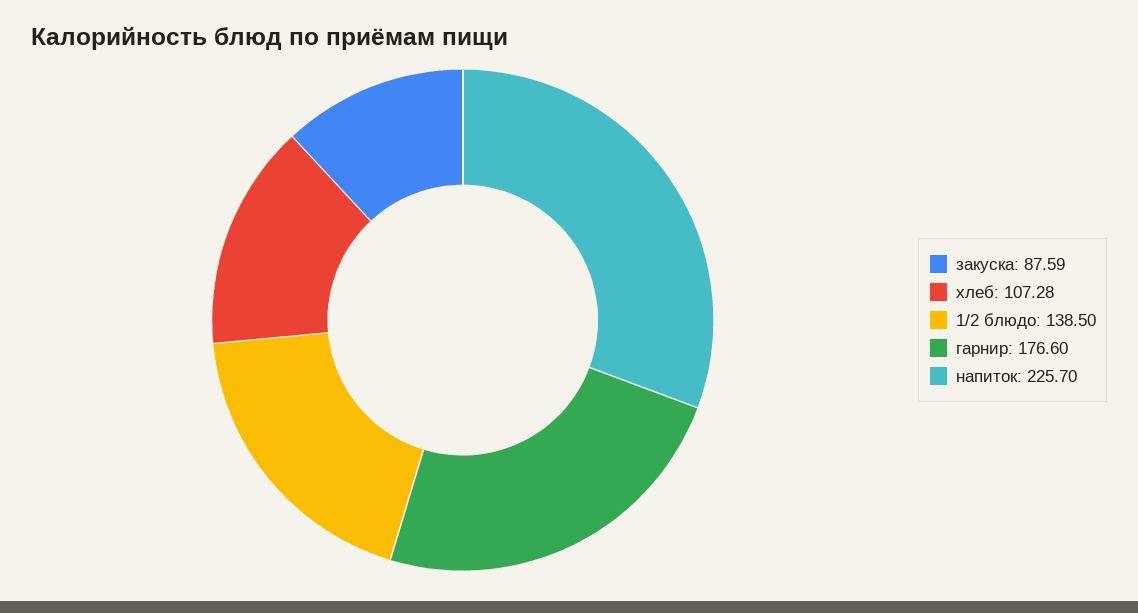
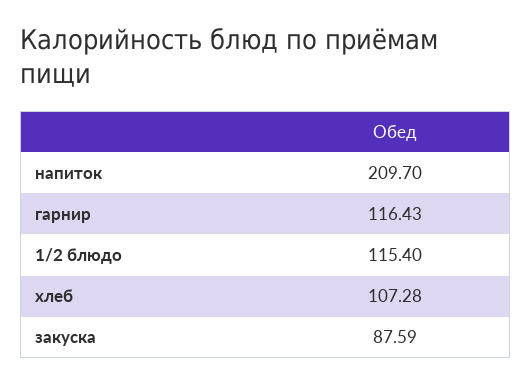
  {
    "закуска": 87.59,
    "хлеб": 107.28,
-   "1/2 блюдо": 138.5,
+   "1/2 блюдо": 115.4,
-   "гарнир": 176.6,
+   "гарнир": 116.43,
-   "напиток": 225.7
+   "напиток": 209.7
  }

